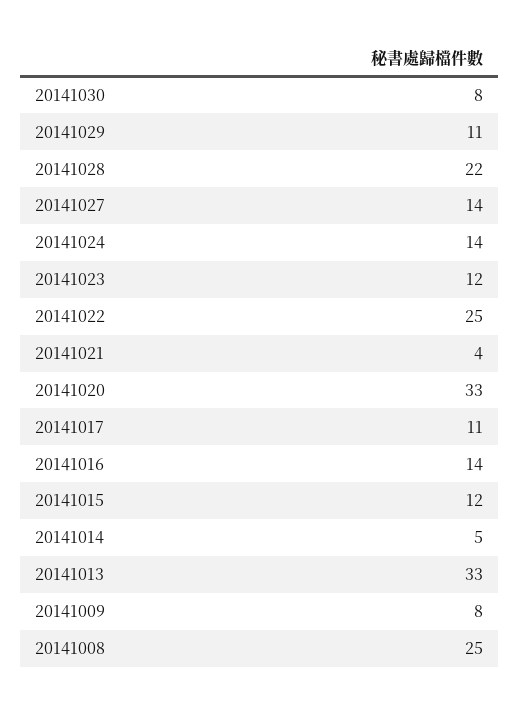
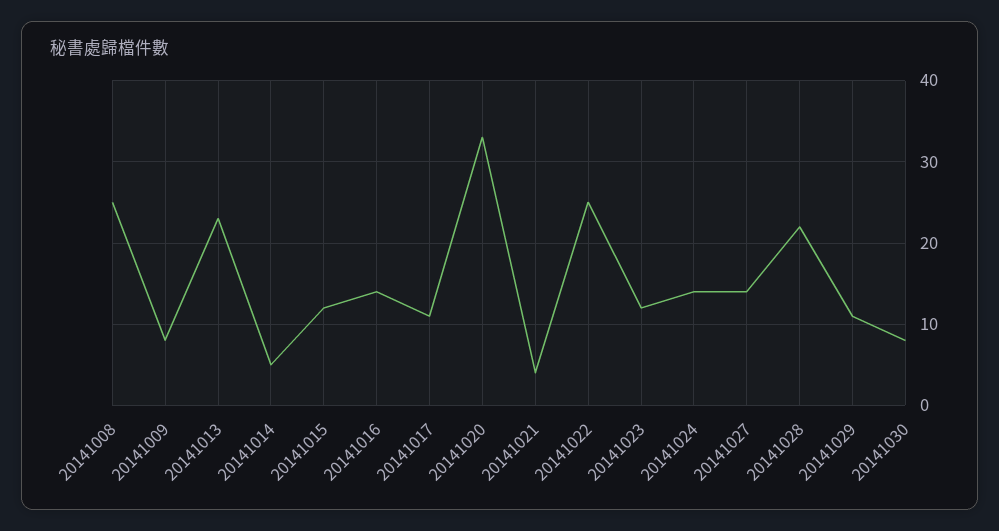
  {
    "20141030": 8,
    "20141029": 11,
    "20141028": 22,
    "20141027": 14,
    "20141024": 14,
    "20141023": 12,
    "20141022": 25,
    "20141021": 4,
    "20141020": 33,
    "20141017": 11,
    "20141016": 14,
    "20141015": 12,
    "20141014": 5,
-   "20141013": 33,
+   "20141013": 23,
    "20141009": 8,
    "20141008": 25
  }

